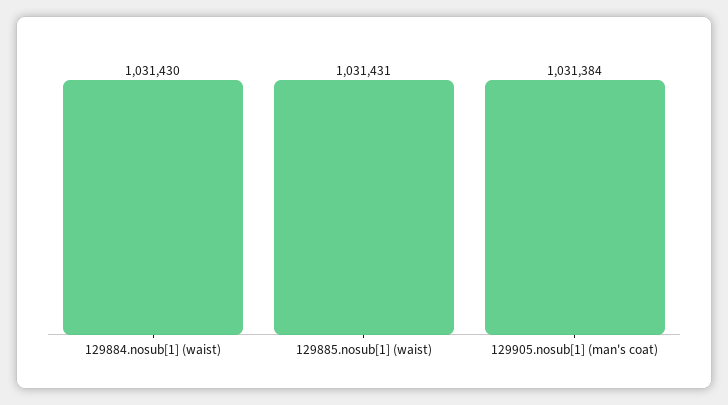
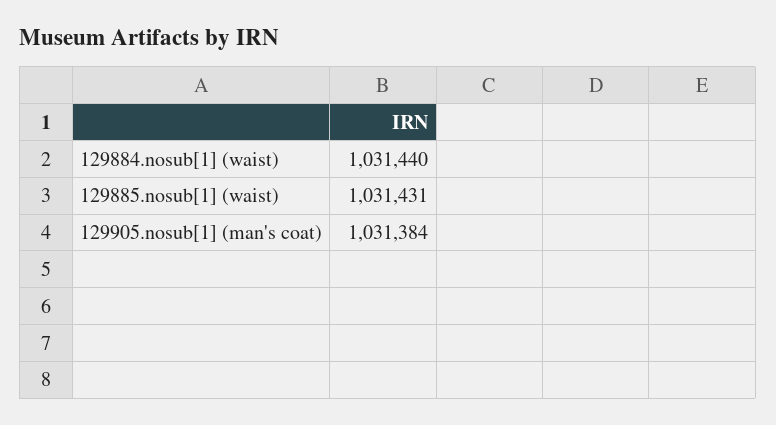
  {
-   "129884.nosub[1] (waist)": 1031430,
+   "129884.nosub[1] (waist)": 1031440,
    "129885.nosub[1] (waist)": 1031431,
    "129905.nosub[1] (man's coat)": 1031384
  }

